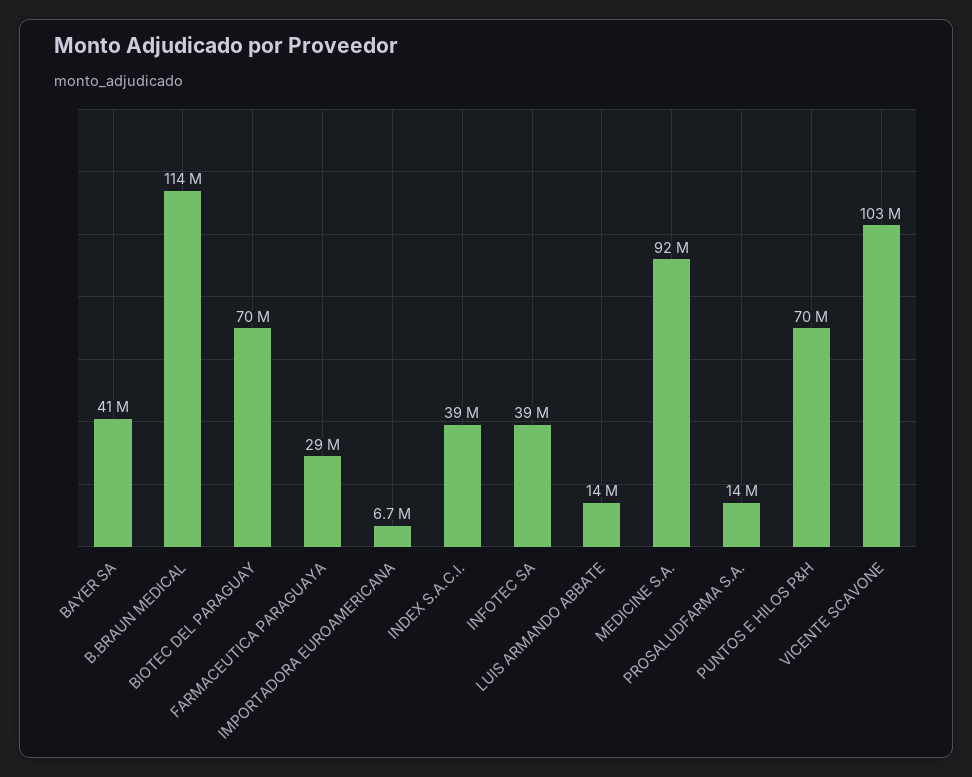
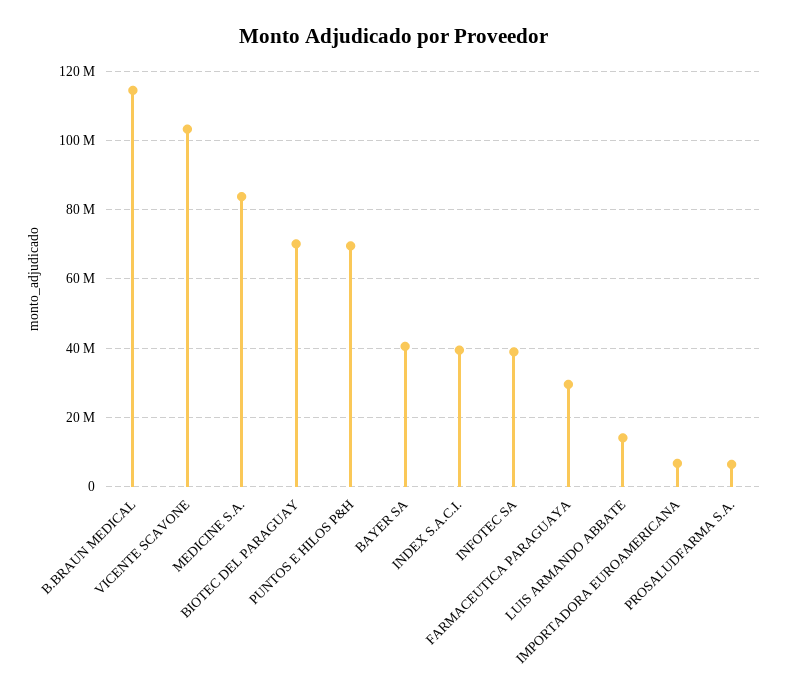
  {
    "BAYER SA": 41000000,
    "B.BRAUN MEDICAL": 114000000,
    "BIOTEC DEL PARAGUAY": 70000000,
    "FARMACEUTICA PARAGUAYA": 29000000,
    "IMPORTADORA EUROAMERICANA": 6700000,
    "INDEX S.A.C.I.": 39000000,
    "INFOTEC SA": 39000000,
    "LUIS ARMANDO ABBATE": 14000000,
-   "MEDICINE S.A.": 92000000,
+   "MEDICINE S.A.": 84000000,
-   "PROSALUDFARMA S.A.": 14000000,
+   "PROSALUDFARMA S.A.": 6000000,
    "PUNTOS E HILOS P&H": 70000000,
    "VICENTE SCAVONE": 103000000
  }

